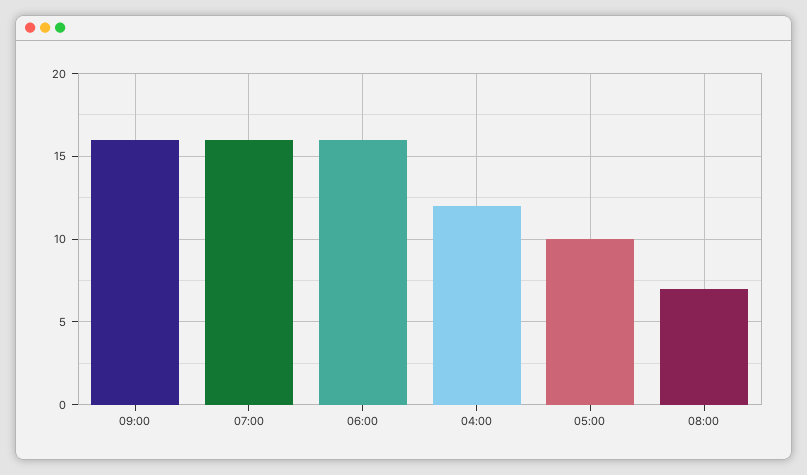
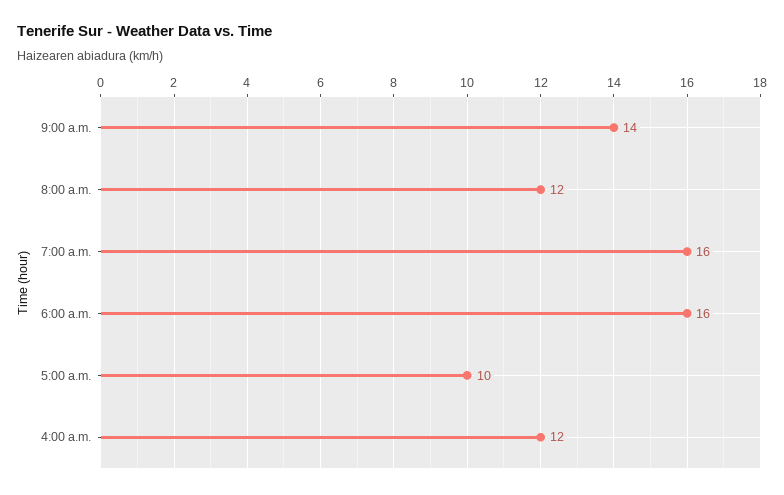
  {
-   "09:00": 16,
+   "09:00": 14,
    "07:00": 16,
    "06:00": 16,
    "04:00": 12,
    "05:00": 10,
-   "08:00": 7
+   "08:00": 12
  }

